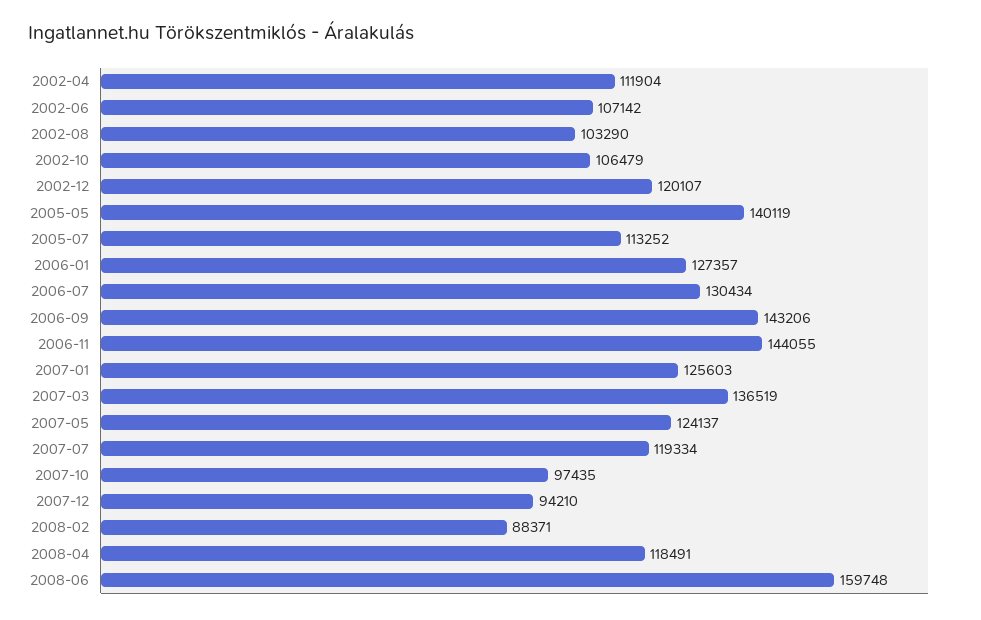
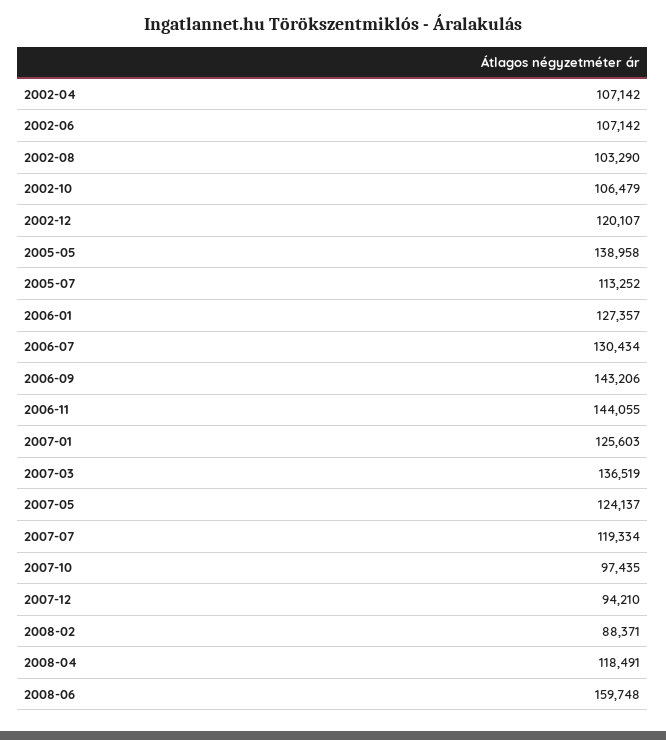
  {
-   "2002-04": 111904,
+   "2002-04": 107142,
    "2002-06": 107142,
    "2002-08": 103290,
    "2002-10": 106479,
    "2002-12": 120107,
-   "2005-05": 140119,
+   "2005-05": 138958,
    "2005-07": 113252,
    "2006-01": 127357,
    "2006-07": 130434,
    "2006-09": 143206,
    "2006-11": 144055,
    "2007-01": 125603,
    "2007-03": 136519,
    "2007-05": 124137,
    "2007-07": 119334,
    "2007-10": 97435,
    "2007-12": 94210,
    "2008-02": 88371,
    "2008-04": 118491,
    "2008-06": 159748
  }

